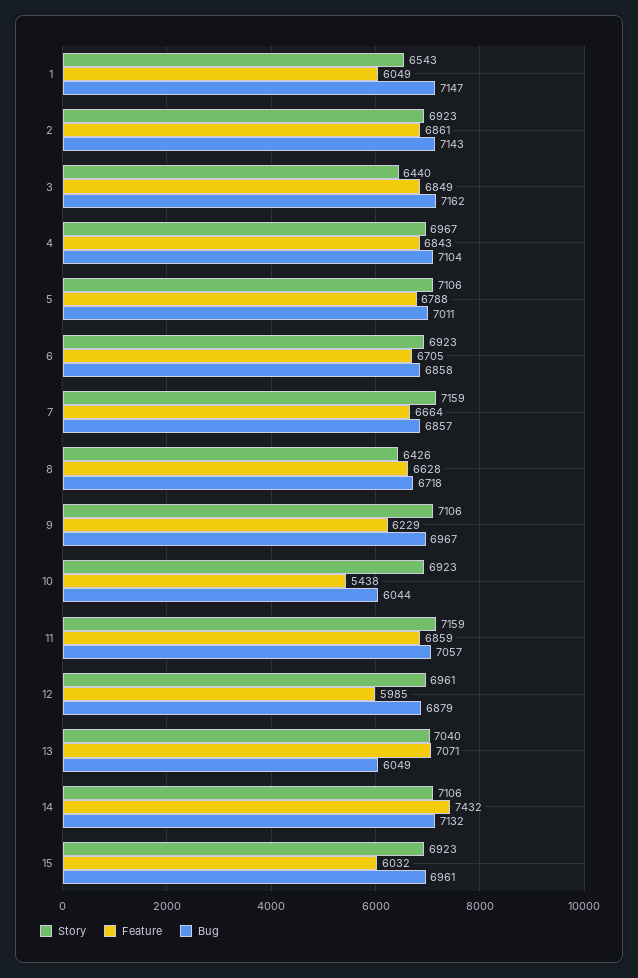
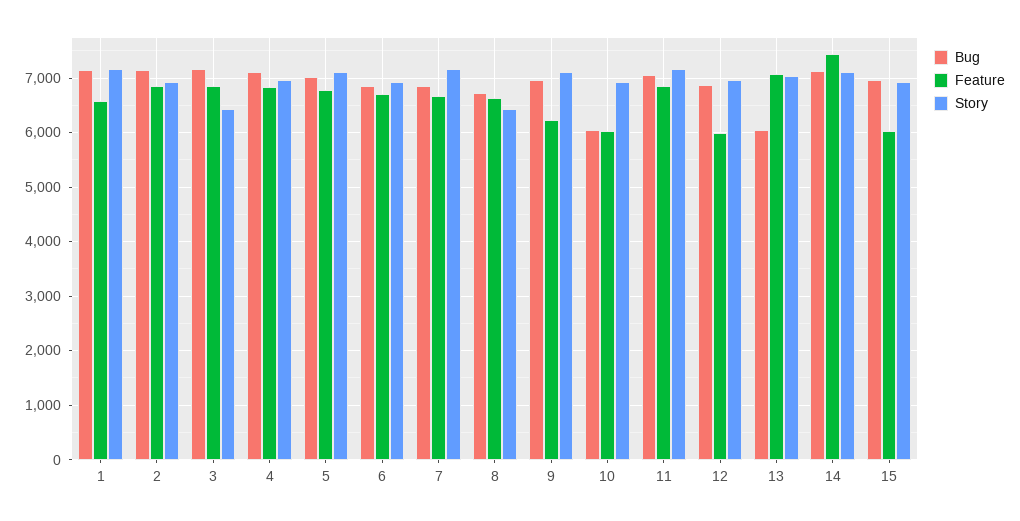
  {
    "Story": {
-     "1": 6543,
+     "1": 7200,
      "2": 6923,
      "3": 6440,
      "4": 6967,
      "5": 7106,
      "6": 6923,
      "7": 7159,
      "8": 6426,
      "9": 7106,
      "10": 6923,
      "11": 7159,
      "12": 6961,
      "13": 7040,
      "14": 7106,
      "15": 6923
    },
    "Feature": {
-     "1": 6049,
+     "1": 6600,
      "2": 6861,
      "3": 6849,
      "4": 6843,
      "5": 6788,
      "6": 6705,
      "7": 6664,
      "8": 6628,
      "9": 6229,
-     "10": 5438,
+     "10": 6000,
      "11": 6859,
      "12": 5985,
      "13": 7071,
      "14": 7432,
      "15": 6032
    },
    "Bug": {
      "1": 7147,
      "2": 7143,
      "3": 7162,
      "4": 7104,
      "5": 7011,
      "6": 6858,
      "7": 6857,
      "8": 6718,
      "9": 6967,
      "10": 6044,
      "11": 7057,
      "12": 6879,
      "13": 6049,
      "14": 7132,
      "15": 6961
    }
  }

